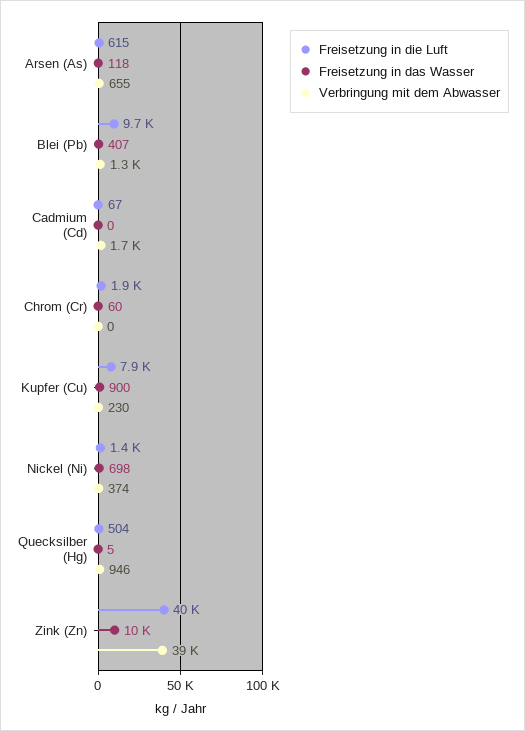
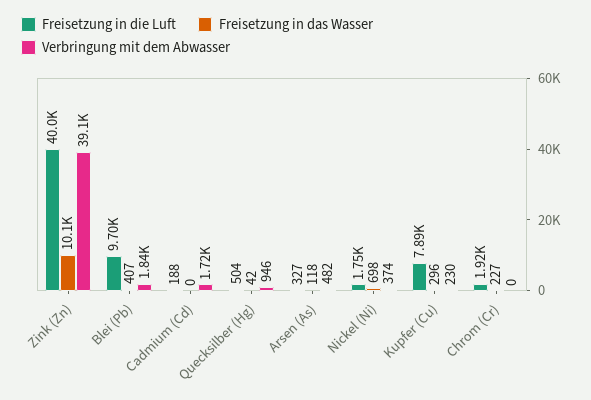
  {
    "Freisetzung in die Luft": {
-     "Arsen (As)": 615,
+     "Arsen (As)": 327,
      "Blei (Pb)": 9700,
-     "Cadmium (Cd)": 67,
+     "Cadmium (Cd)": 188,
      "Chrom (Cr)": 1920,
      "Kupfer (Cu)": 7890,
-     "Nickel (Ni)": 1400,
+     "Nickel (Ni)": 1750,
      "Quecksilber (Hg)": 504,
      "Zink (Zn)": 40000
    },
    "Freisetzung in das Wasser": {
      "Arsen (As)": 118,
      "Blei (Pb)": 407,
      "Cadmium (Cd)": 0,
-     "Chrom (Cr)": 60,
+     "Chrom (Cr)": 227,
-     "Kupfer (Cu)": 900,
+     "Kupfer (Cu)": 296,
      "Nickel (Ni)": 698,
-     "Quecksilber (Hg)": 5,
+     "Quecksilber (Hg)": 42,
      "Zink (Zn)": 10100
    },
    "Verbringung mit dem Abwasser": {
-     "Arsen (As)": 655,
+     "Arsen (As)": 482,
-     "Blei (Pb)": 1300,
+     "Blei (Pb)": 1840,
      "Cadmium (Cd)": 1720,
      "Chrom (Cr)": 0,
      "Kupfer (Cu)": 230,
      "Nickel (Ni)": 374,
      "Quecksilber (Hg)": 946,
      "Zink (Zn)": 39100
    }
  }

